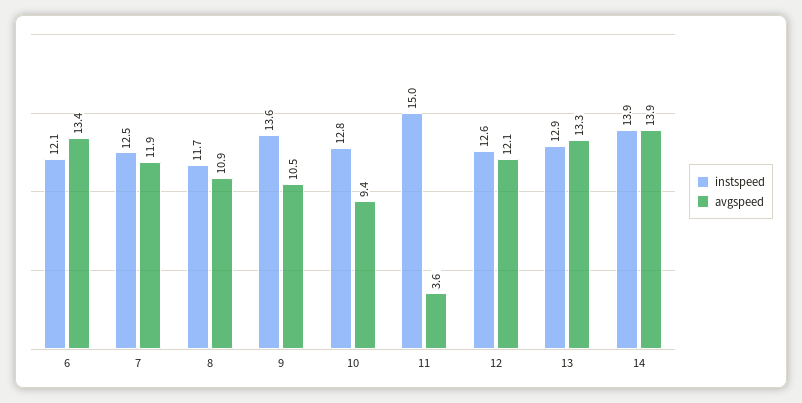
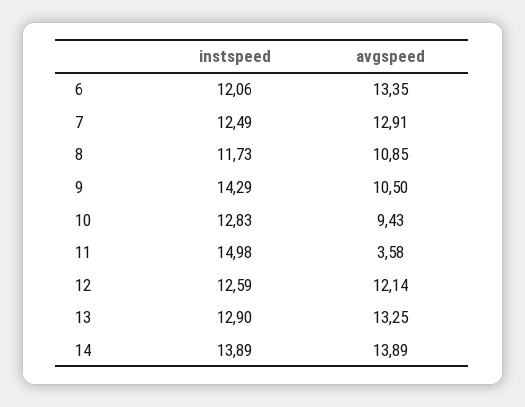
  {
    "instspeed": {
      "6": 12.06,
      "7": 12.49,
      "8": 11.73,
-     "9": 13.6,
+     "9": 14.29,
      "10": 12.83,
      "11": 14.98,
      "12": 12.59,
      "13": 12.9,
      "14": 13.89
    },
    "avgspeed": {
      "6": 13.35,
-     "7": 11.9,
+     "7": 12.91,
      "8": 10.85,
      "9": 10.5,
      "10": 9.43,
      "11": 3.58,
      "12": 12.14,
      "13": 13.25,
      "14": 13.89
    }
  }

